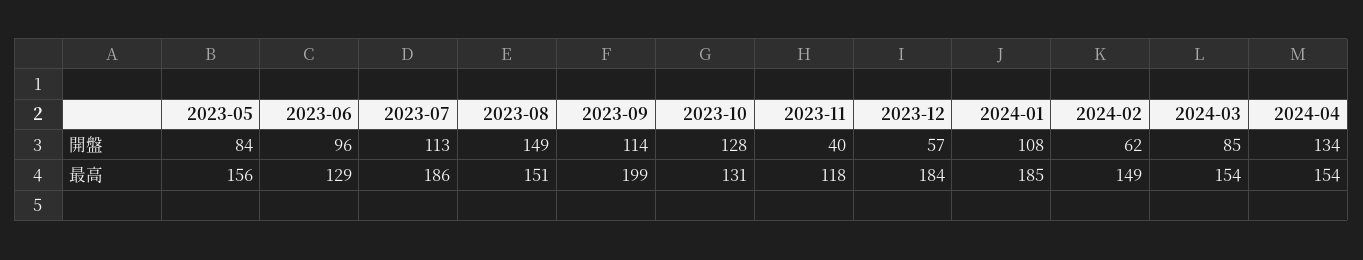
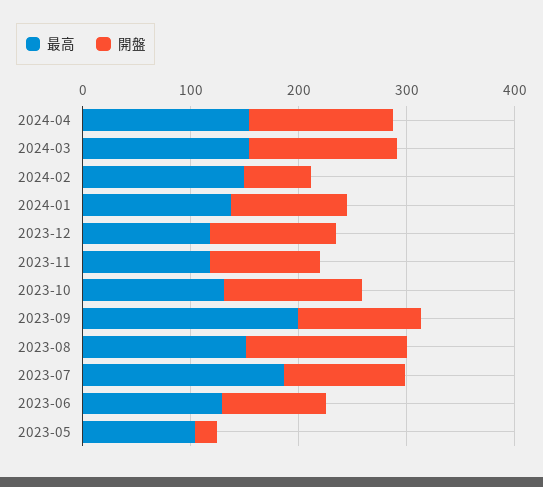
  {
    "開盤": {
-     "2023-05": 84,
+     "2023-05": 20,
      "2023-06": 96,
      "2023-07": 113,
      "2023-08": 149,
      "2023-09": 114,
      "2023-10": 128,
-     "2023-11": 40,
+     "2023-11": 100,
-     "2023-12": 57,
+     "2023-12": 120,
      "2024-01": 108,
      "2024-02": 62,
-     "2024-03": 85,
+     "2024-03": 140,
      "2024-04": 134
    },
    "最高": {
-     "2023-05": 156,
+     "2023-05": 100,
      "2023-06": 129,
      "2023-07": 186,
      "2023-08": 151,
      "2023-09": 199,
      "2023-10": 131,
      "2023-11": 118,
-     "2023-12": 184,
+     "2023-12": 120,
-     "2024-01": 185,
+     "2024-01": 140,
      "2024-02": 149,
      "2024-03": 154,
      "2024-04": 154
    }
  }

